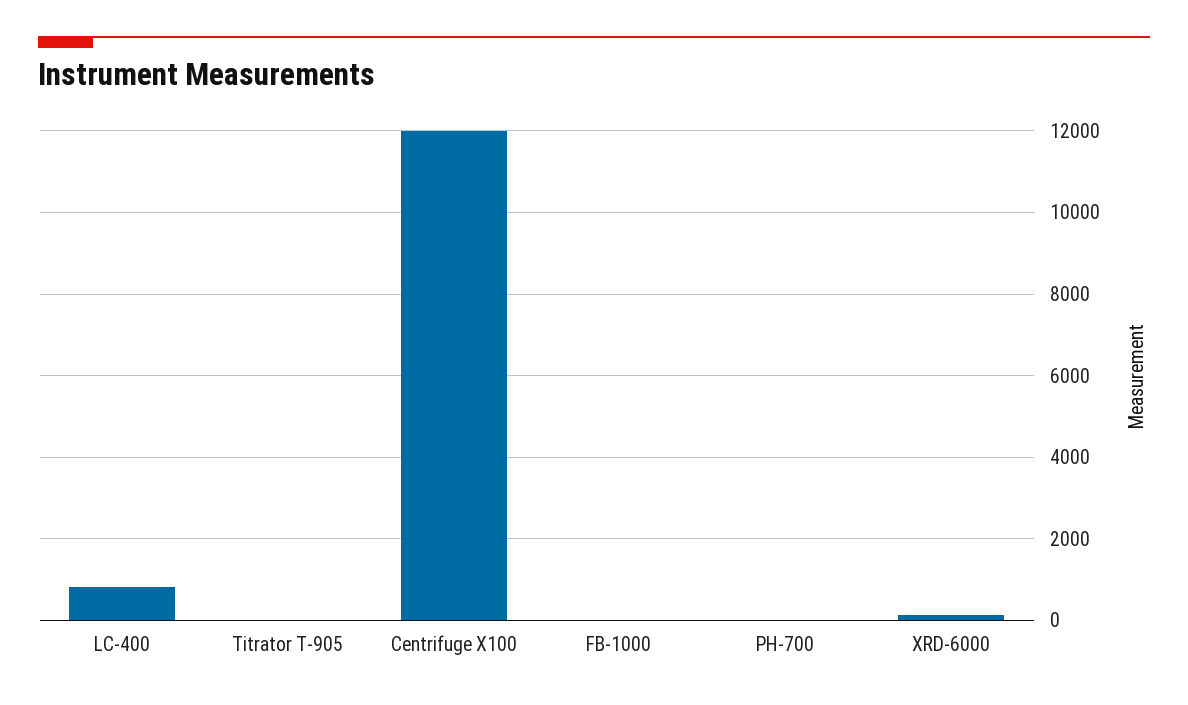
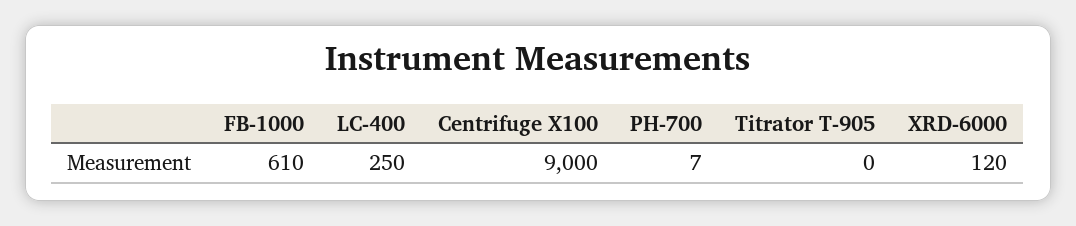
  {
-   "LC-400": 800,
+   "LC-400": 250,
    "Titrator T-905": 0,
-   "Centrifuge X100": 12000,
+   "Centrifuge X100": 9000,
-   "FB-1000": 0,
+   "FB-1000": 610,
    "PH-700": 7,
    "XRD-6000": 120
  }

